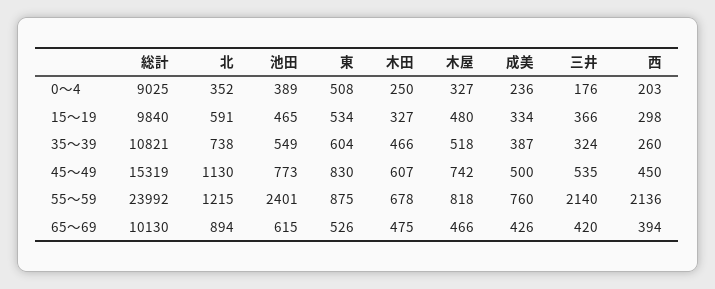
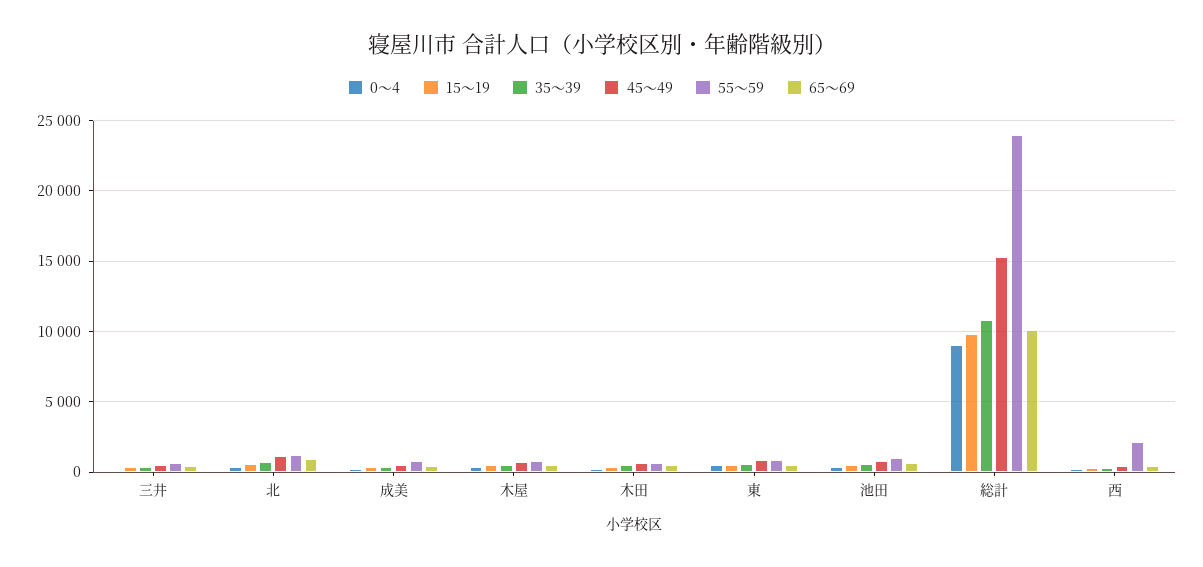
  {
    "0～4": {
      "総計": 9025,
      "北": 352,
      "池田": 389,
      "東": 508,
      "木田": 250,
      "木屋": 327,
      "成美": 236,
      "三井": 176,
      "西": 203
    },
    "15～19": {
      "総計": 9840,
      "北": 591,
      "池田": 465,
      "東": 534,
      "木田": 327,
      "木屋": 480,
      "成美": 334,
      "三井": 366,
      "西": 298
    },
    "35～39": {
      "総計": 10821,
      "北": 738,
      "池田": 549,
      "東": 604,
      "木田": 466,
      "木屋": 518,
      "成美": 387,
      "三井": 324,
      "西": 260
    },
    "45～49": {
      "総計": 15319,
      "北": 1130,
      "池田": 773,
      "東": 830,
      "木田": 607,
      "木屋": 742,
      "成美": 500,
      "三井": 535,
      "西": 450
    },
    "55～59": {
      "総計": 23992,
      "北": 1215,
-     "池田": 2401,
+     "池田": 1000,
      "東": 875,
      "木田": 678,
      "木屋": 818,
      "成美": 760,
-     "三井": 2140,
+     "三井": 500,
      "西": 2136
    },
    "65～69": {
      "総計": 10130,
      "北": 894,
      "池田": 615,
      "東": 526,
      "木田": 475,
      "木屋": 466,
      "成美": 426,
      "三井": 420,
      "西": 394
    }
  }

